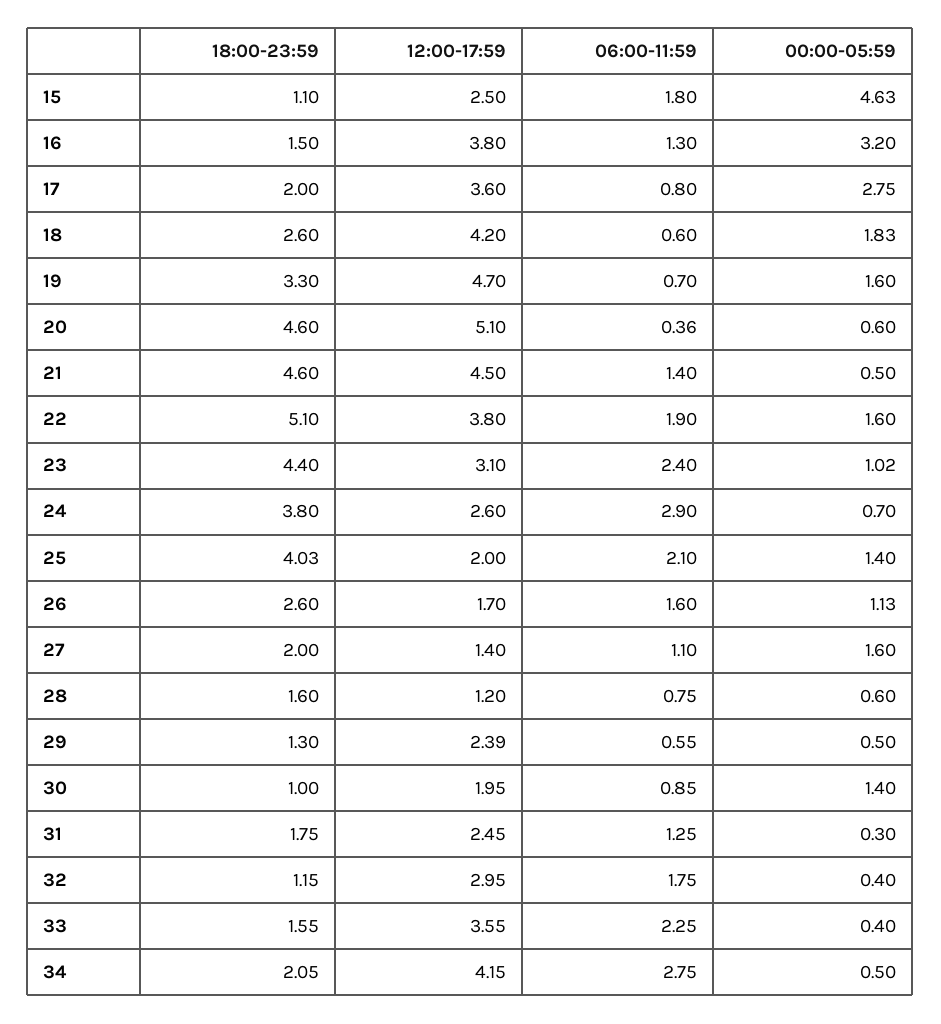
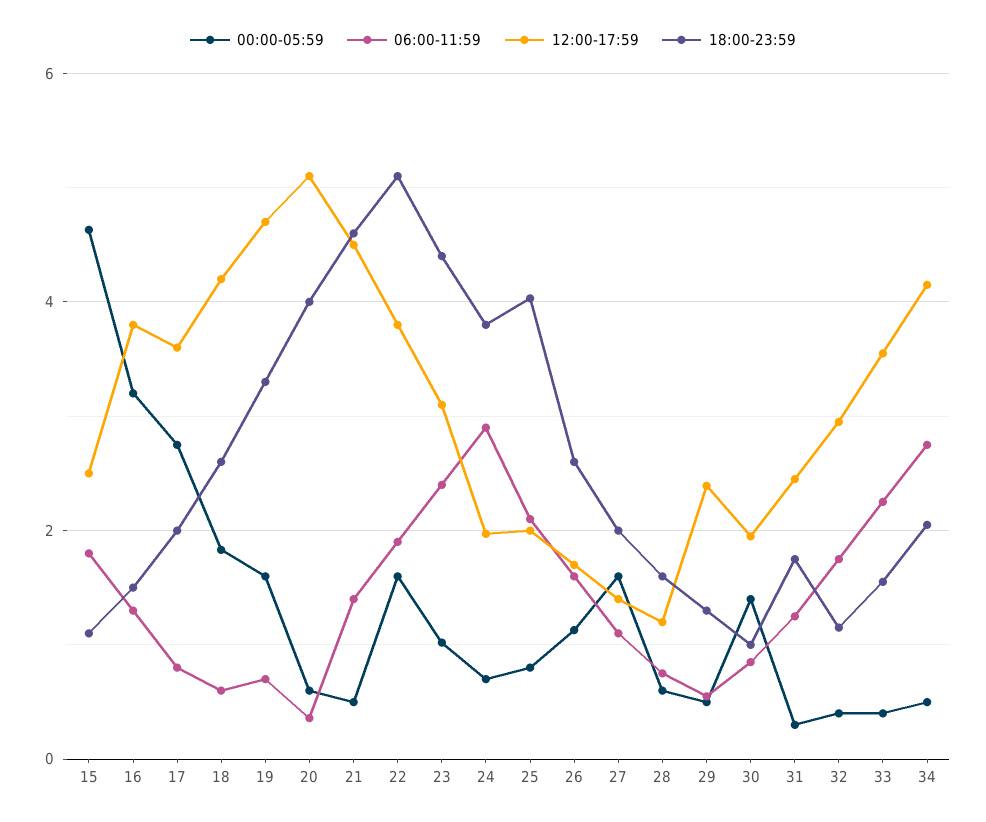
  {
    "18:00-23:59": {
      "15": 1.1,
      "16": 1.5,
      "17": 2,
      "18": 2.6,
      "19": 3.3,
-     "20": 4.6,
+     "20": 4,
      "21": 4.6,
      "22": 5.1,
      "23": 4.4,
      "24": 3.8,
      "25": 4.03,
      "26": 2.6,
      "27": 2,
      "28": 1.6,
      "29": 1.3,
      "30": 1,
      "31": 1.75,
      "32": 1.15,
      "33": 1.55,
      "34": 2.05
    },
    "12:00-17:59": {
      "15": 2.5,
      "16": 3.8,
      "17": 3.6,
      "18": 4.2,
      "19": 4.7,
      "20": 5.1,
      "21": 4.5,
      "22": 3.8,
      "23": 3.1,
-     "24": 2.6,
+     "24": 2,
      "25": 2,
      "26": 1.7,
      "27": 1.4,
      "28": 1.2,
      "29": 2.39,
      "30": 1.95,
      "31": 2.45,
      "32": 2.95,
      "33": 3.55,
      "34": 4.15
    },
    "06:00-11:59": {
      "15": 1.8,
      "16": 1.3,
      "17": 0.8,
      "18": 0.6,
      "19": 0.7,
      "20": 0.36,
      "21": 1.4,
      "22": 1.9,
      "23": 2.4,
      "24": 2.9,
      "25": 2.1,
      "26": 1.6,
      "27": 1.1,
      "28": 0.75,
      "29": 0.55,
      "30": 0.85,
      "31": 1.25,
      "32": 1.75,
      "33": 2.25,
      "34": 2.75
    },
    "00:00-05:59": {
      "15": 4.63,
      "16": 3.2,
      "17": 2.75,
      "18": 1.83,
      "19": 1.6,
      "20": 0.6,
      "21": 0.5,
      "22": 1.6,
      "23": 1.02,
      "24": 0.7,
-     "25": 1.4,
+     "25": 0.8,
      "26": 1.13,
      "27": 1.6,
      "28": 0.6,
      "29": 0.5,
      "30": 1.4,
      "31": 0.3,
      "32": 0.4,
      "33": 0.4,
      "34": 0.5
    }
  }

